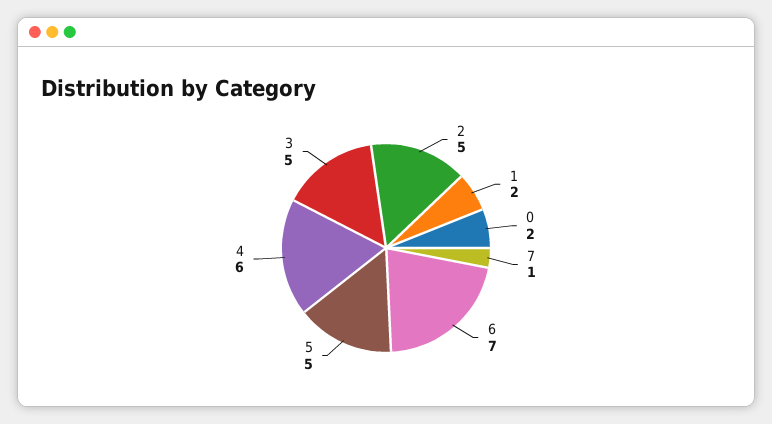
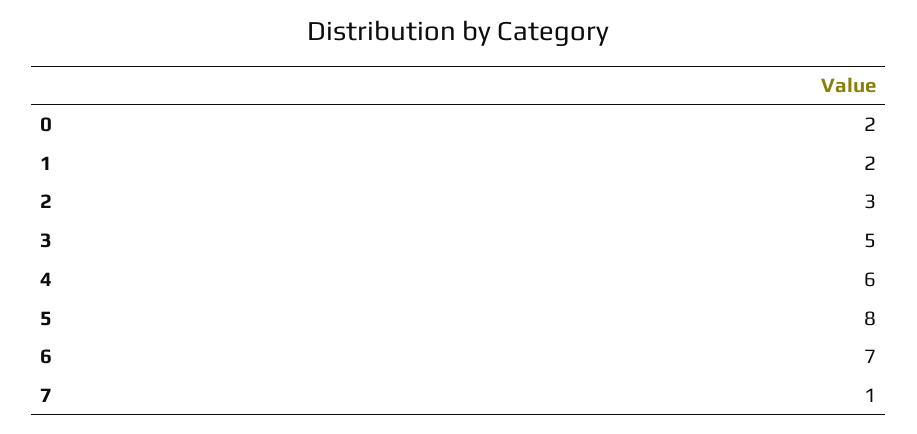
  {
-   "2": 5,
+   "2": 3,
    "1": 2,
    "0": 2,
    "7": 1,
    "6": 7,
-   "5": 5,
+   "5": 8,
    "4": 6,
    "3": 5
  }

